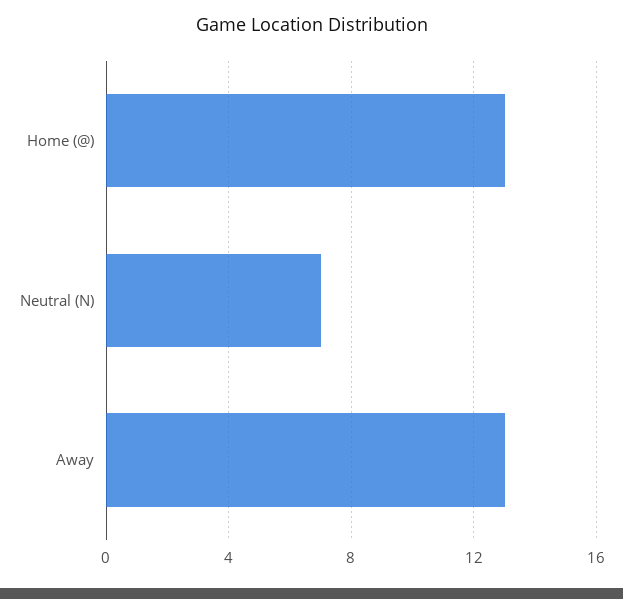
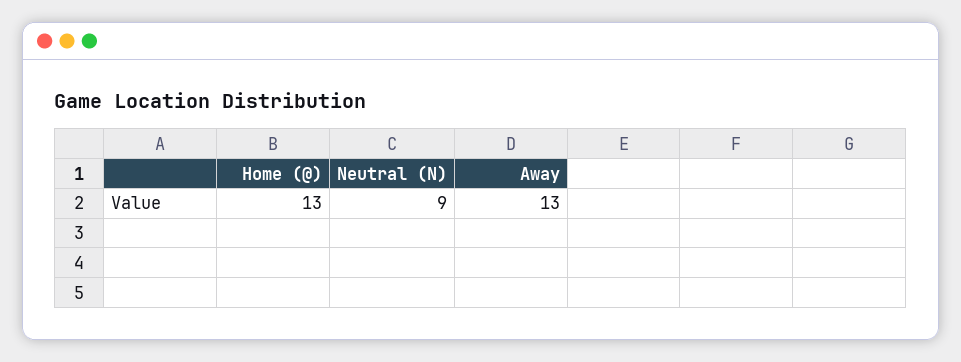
  {
    "Home (@)": 13,
-   "Neutral (N)": 7,
+   "Neutral (N)": 9,
    "Away": 13
  }

